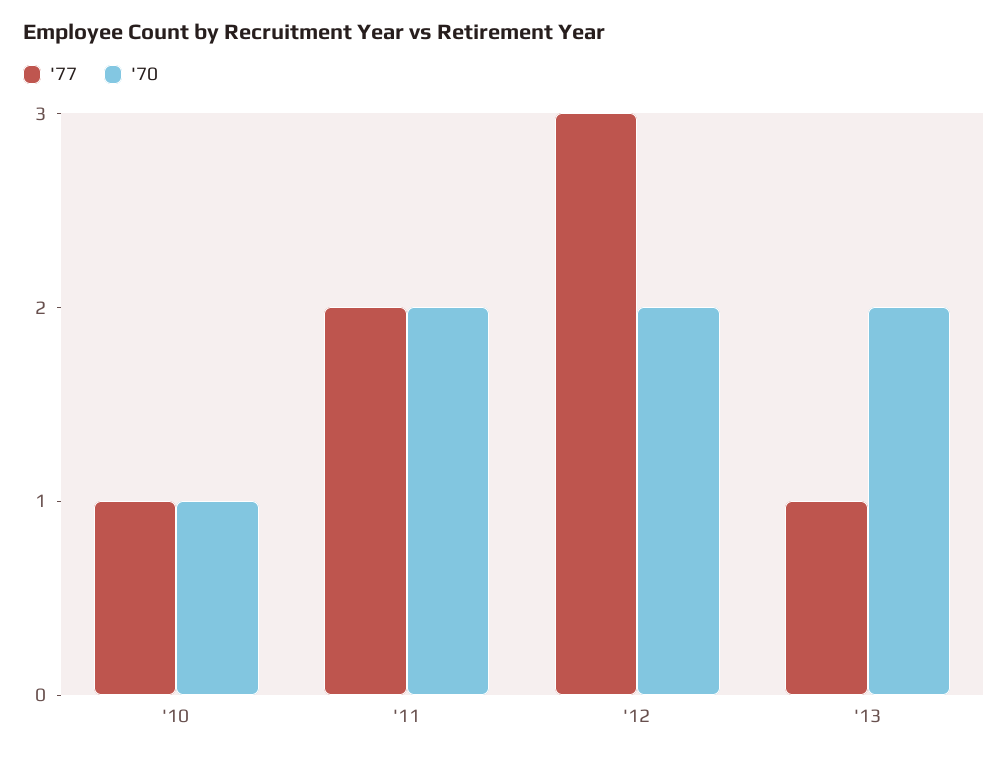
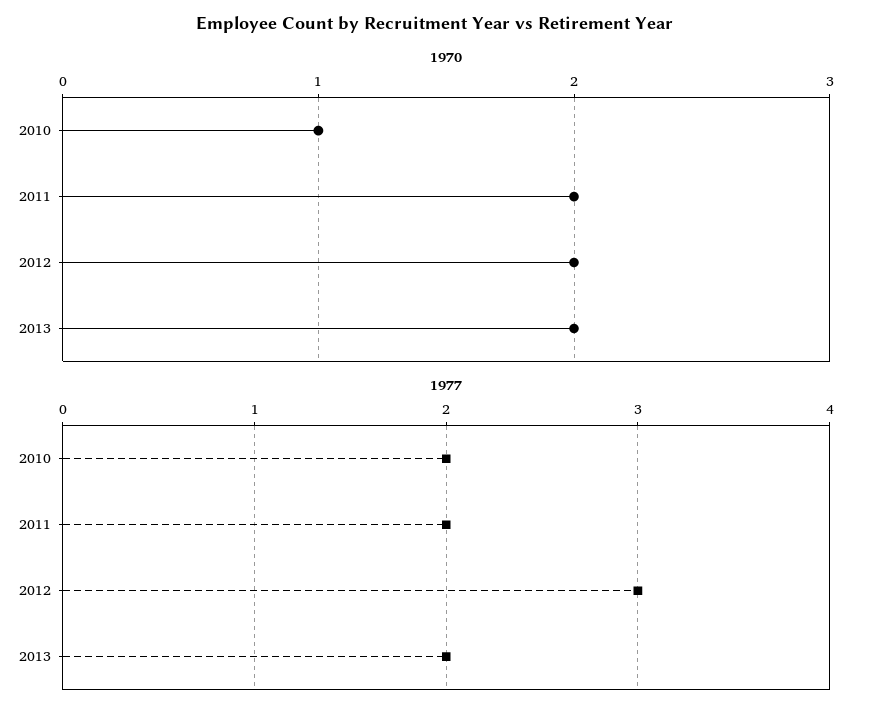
  {
    "'77": {
-     "'10": 1,
+     "'10": 2,
      "'11": 2,
      "'12": 3,
-     "'13": 1
+     "'13": 2
    },
    "'70": {
      "'10": 1,
      "'11": 2,
      "'12": 2,
      "'13": 2
    }
  }

